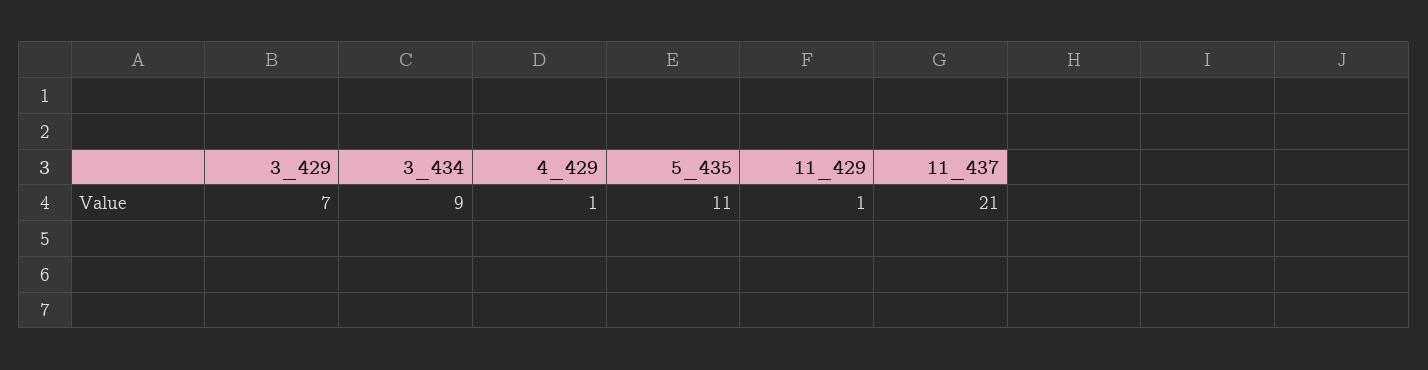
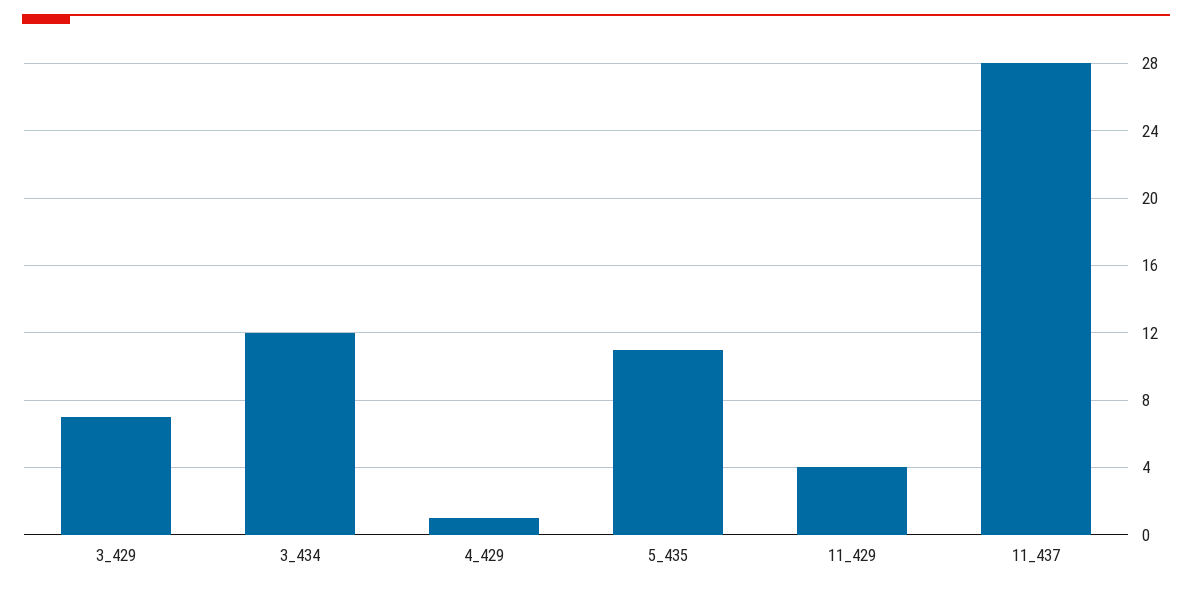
  {
    "3_429": 7,
-   "3_434": 9,
+   "3_434": 12,
    "4_429": 1,
    "5_435": 11,
-   "11_429": 1,
+   "11_429": 4,
-   "11_437": 21
+   "11_437": 28
  }

